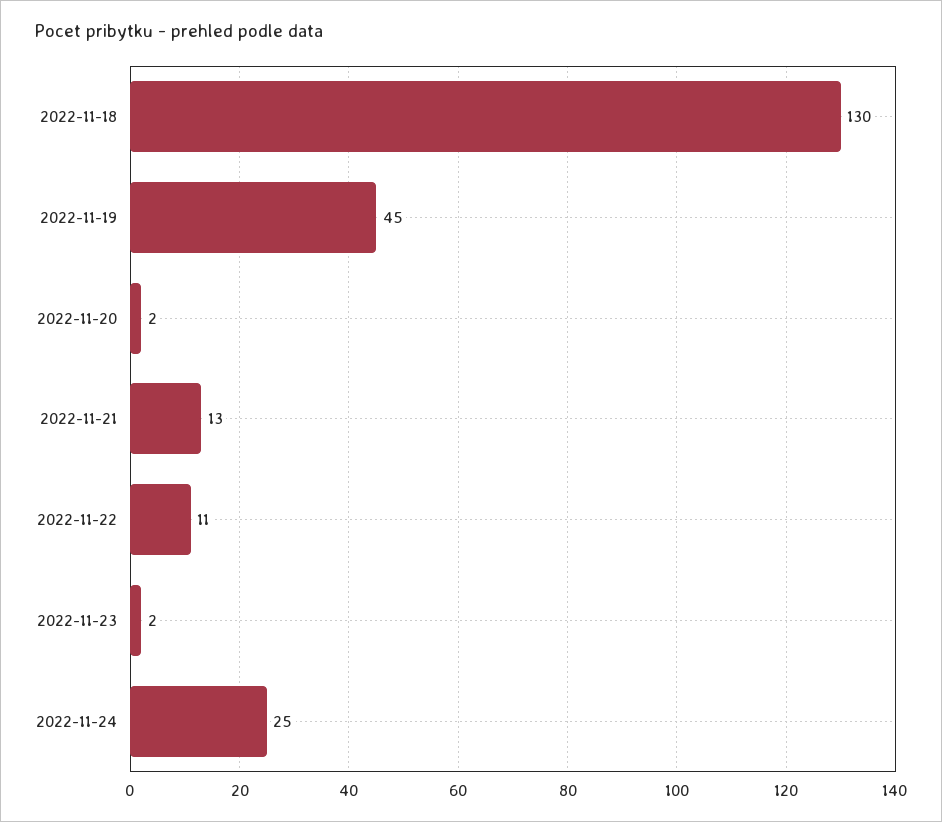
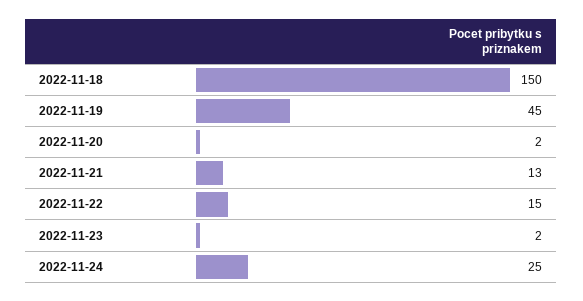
  {
-   "2022-11-18": 130,
+   "2022-11-18": 150,
    "2022-11-19": 45,
    "2022-11-20": 2,
    "2022-11-21": 13,
-   "2022-11-22": 11,
+   "2022-11-22": 15,
    "2022-11-23": 2,
    "2022-11-24": 25
  }

